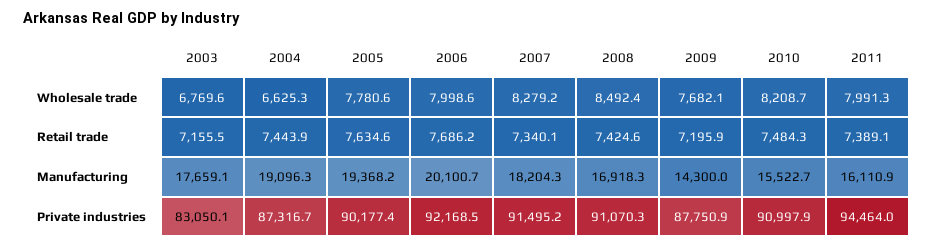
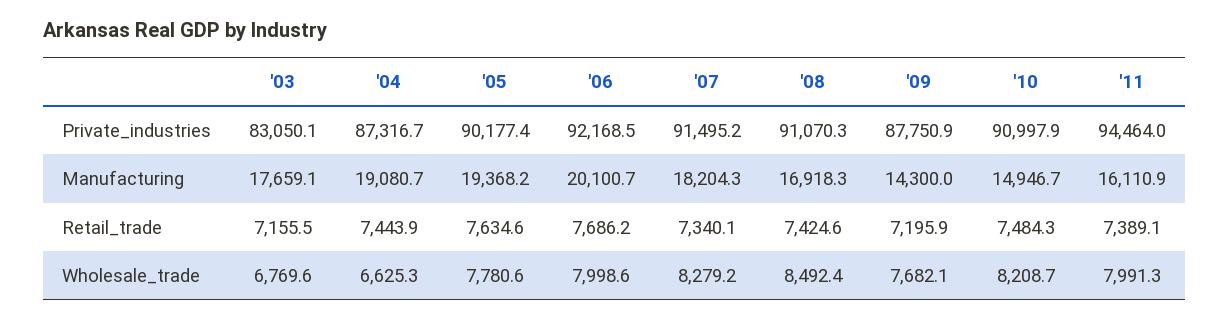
  {
    "2003": {
      "Wholesale trade": 6769.6,
      "Retail trade": 7155.5,
      "Manufacturing": 17659.1,
      "Private industries": 83050.1
    },
    "2004": {
      "Wholesale trade": 6625.3,
      "Retail trade": 7443.9,
-     "Manufacturing": 19096.3,
+     "Manufacturing": 19080.7,
      "Private industries": 87316.7
    },
    "2005": {
      "Wholesale trade": 7780.6,
      "Retail trade": 7634.6,
      "Manufacturing": 19368.2,
      "Private industries": 90177.4
    },
    "2006": {
      "Wholesale trade": 7998.6,
      "Retail trade": 7686.2,
      "Manufacturing": 20100.7,
      "Private industries": 92168.5
    },
    "2007": {
      "Wholesale trade": 8279.2,
      "Retail trade": 7340.1,
      "Manufacturing": 18204.3,
      "Private industries": 91495.2
    },
    "2008": {
      "Wholesale trade": 8492.4,
      "Retail trade": 7424.6,
      "Manufacturing": 16918.3,
      "Private industries": 91070.3
    },
    "2009": {
      "Wholesale trade": 7682.1,
      "Retail trade": 7195.9,
      "Manufacturing": 14300,
      "Private industries": 87750.9
    },
    "2010": {
      "Wholesale trade": 8208.7,
      "Retail trade": 7484.3,
-     "Manufacturing": 15522.7,
+     "Manufacturing": 14946.7,
      "Private industries": 90997.9
    },
    "2011": {
      "Wholesale trade": 7991.3,
      "Retail trade": 7389.1,
      "Manufacturing": 16110.9,
      "Private industries": 94464
    }
  }

